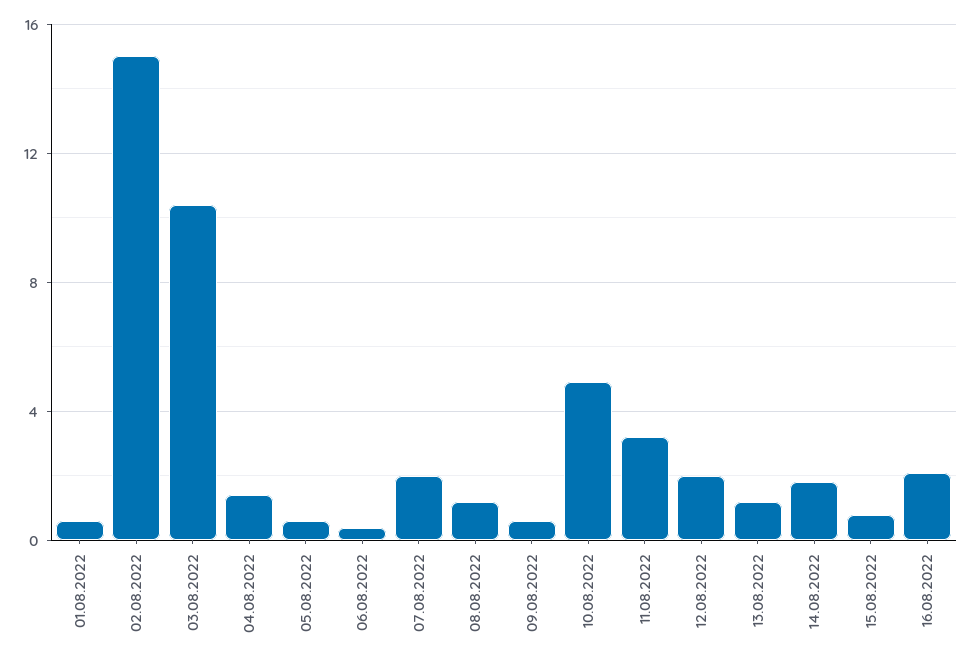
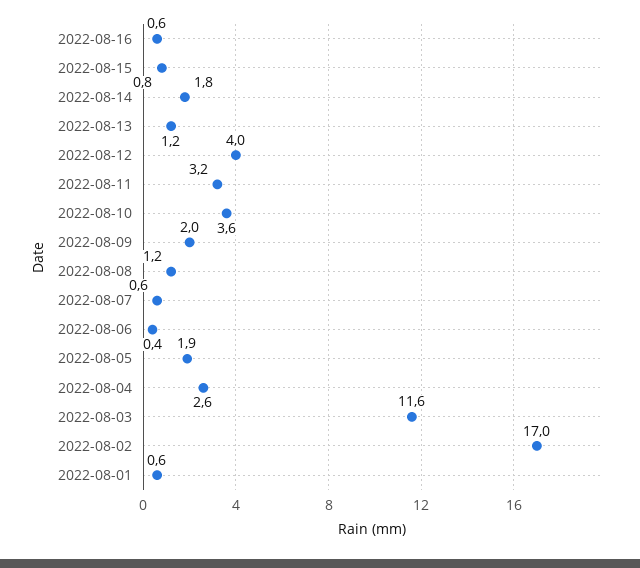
  {
    "01.08.2022": 0.6,
-   "02.08.2022": 15,
+   "02.08.2022": 17,
-   "03.08.2022": 10.5,
+   "03.08.2022": 11.6,
-   "04.08.2022": 1.5,
+   "04.08.2022": 2.6,
-   "05.08.2022": 0.5,
+   "05.08.2022": 1.9,
    "06.08.2022": 0.4,
-   "07.08.2022": 2,
+   "07.08.2022": 0.6,
    "08.08.2022": 1.2,
-   "09.08.2022": 0.5,
+   "09.08.2022": 2,
-   "10.08.2022": 5,
+   "10.08.2022": 3.6,
    "11.08.2022": 3.2,
-   "12.08.2022": 2,
+   "12.08.2022": 4,
    "13.08.2022": 1.2,
    "14.08.2022": 1.8,
    "15.08.2022": 0.8,
-   "16.08.2022": 2
+   "16.08.2022": 0.6
  }

